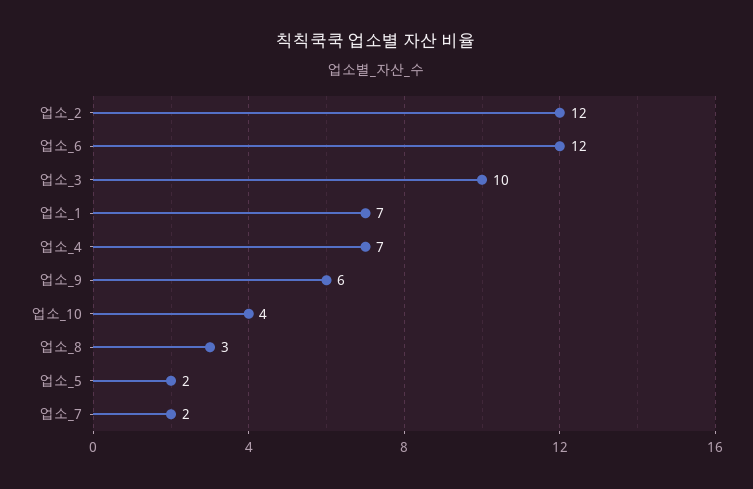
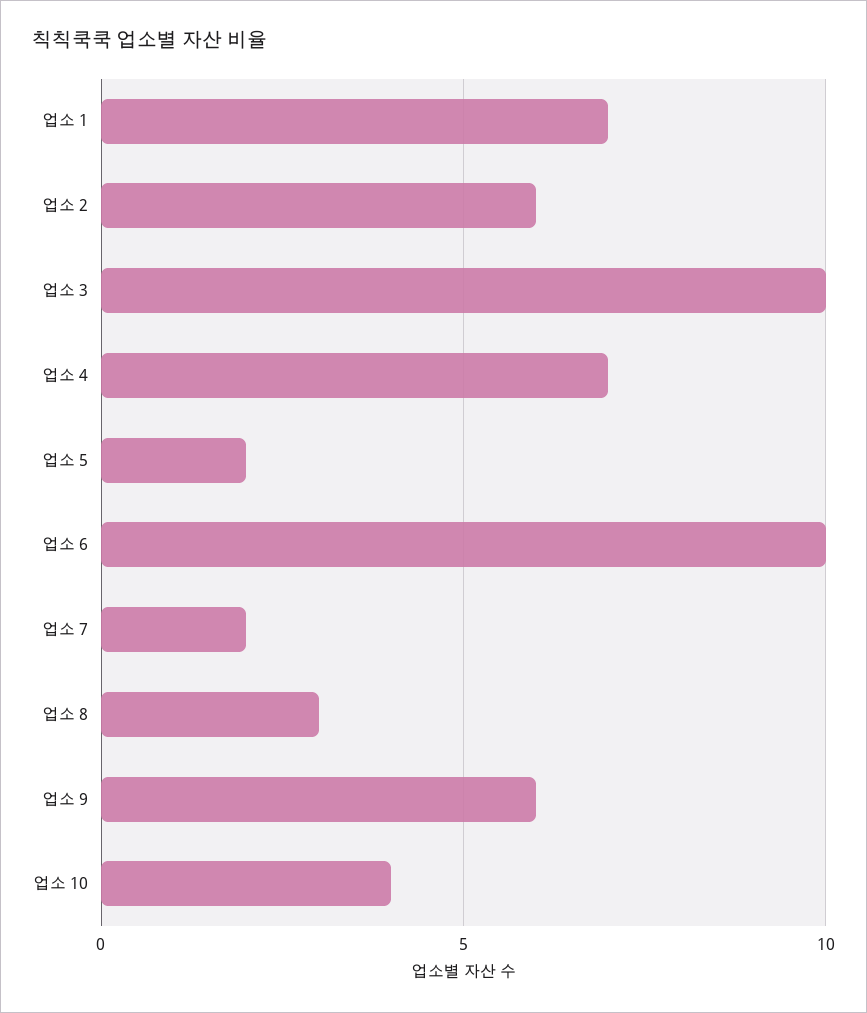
  {
-   "업소_2": 12,
+   "업소_2": 6,
-   "업소_6": 12,
+   "업소_6": 10,
    "업소_3": 10,
    "업소_1": 7,
    "업소_4": 7,
    "업소_9": 6,
    "업소_10": 4,
    "업소_8": 3,
    "업소_5": 2,
    "업소_7": 2
  }

